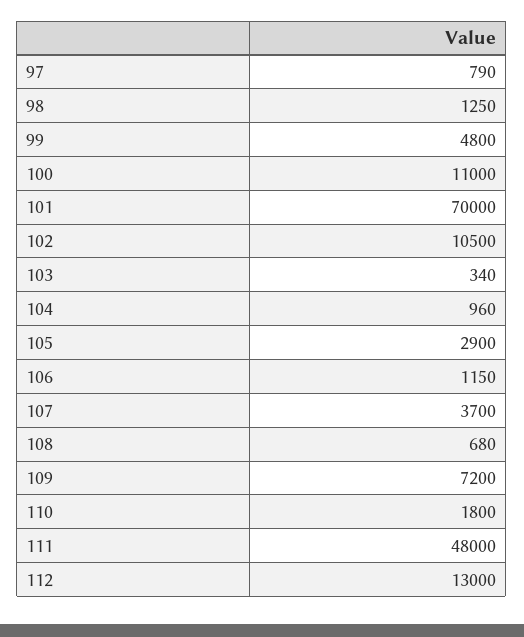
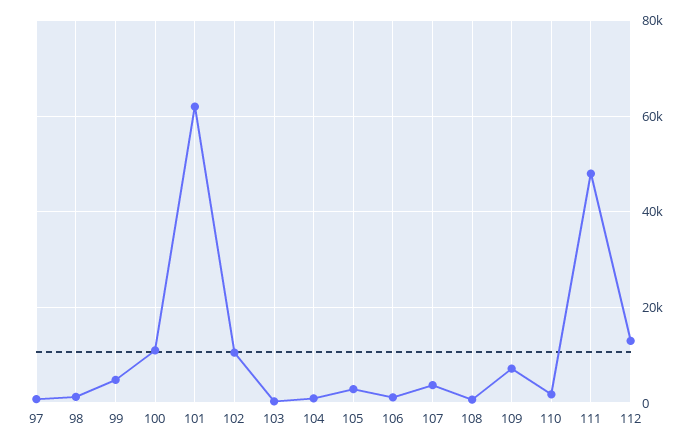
  {
    "97": 790,
    "98": 1250,
    "99": 4800,
    "100": 11000,
-   "101": 70000,
+   "101": 62000,
    "102": 10500,
    "103": 340,
    "104": 960,
    "105": 2900,
    "106": 1150,
    "107": 3700,
    "108": 680,
    "109": 7200,
    "110": 1800,
    "111": 48000,
    "112": 13000
  }

